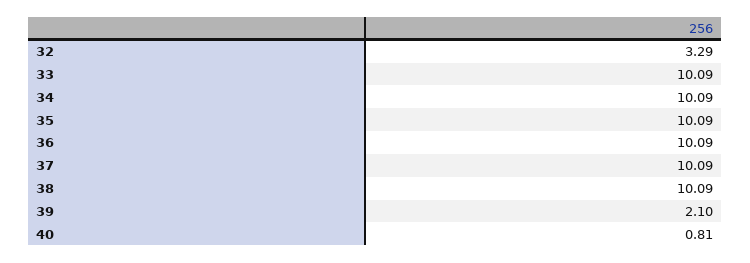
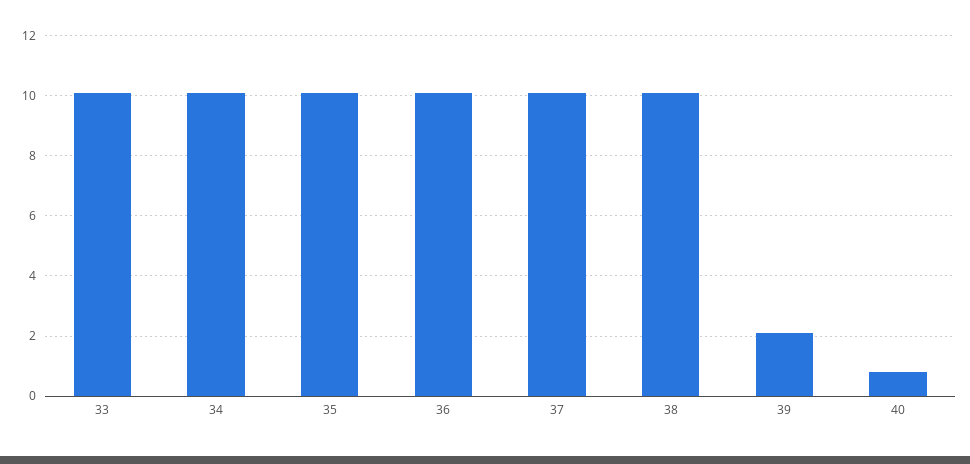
  {
-   "32": 3.29,
    "33": 10.09,
    "34": 10.09,
    "35": 10.09,
    "36": 10.09,
    "37": 10.09,
    "38": 10.09,
    "39": 2.1,
    "40": 0.81
  }

